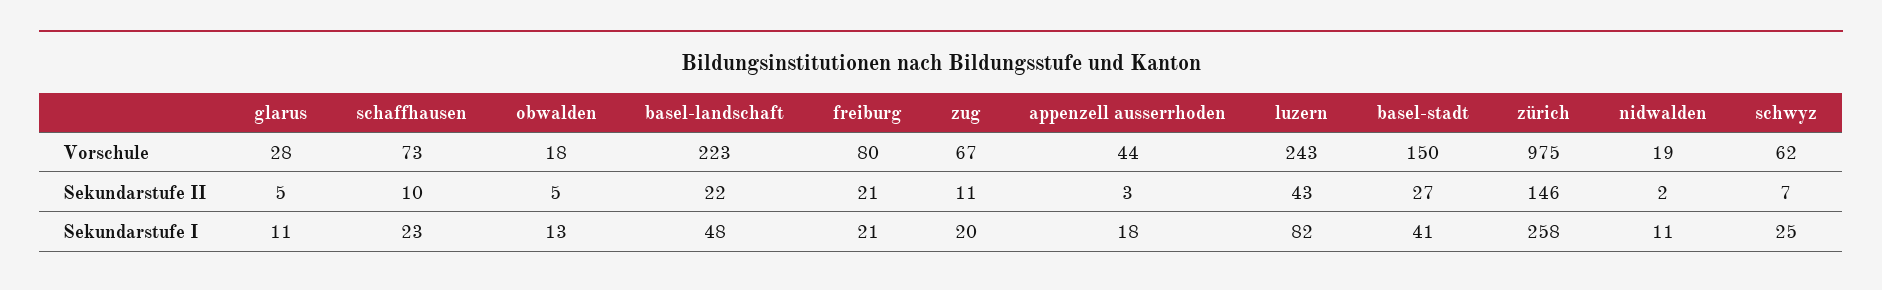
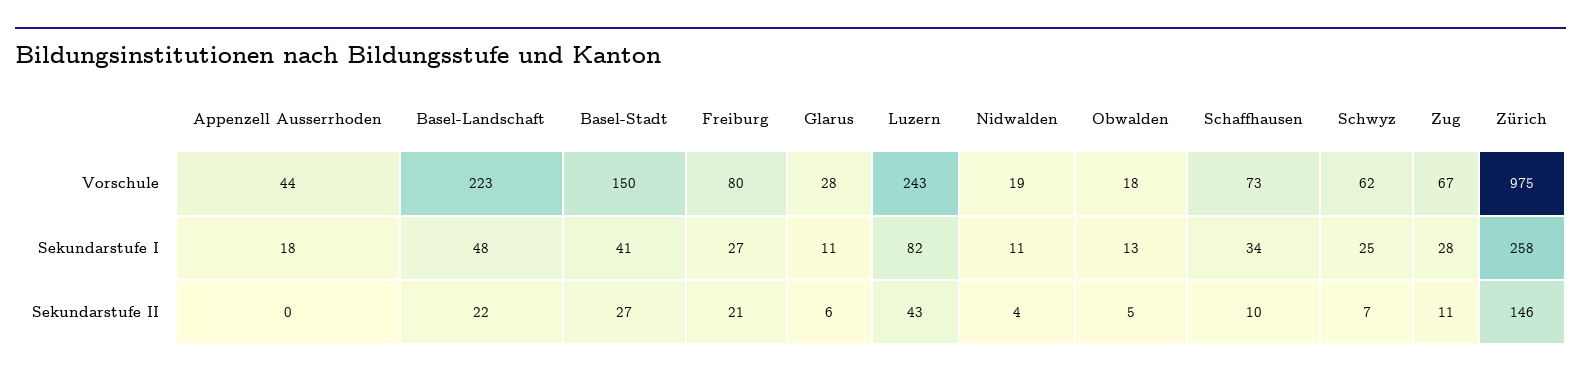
  {
    "glarus": {
      "Vorschule": 28,
-     "Sekundarstufe II": 5,
+     "Sekundarstufe II": 6,
      "Sekundarstufe I": 11
    },
    "schaffhausen": {
      "Vorschule": 73,
      "Sekundarstufe II": 10,
-     "Sekundarstufe I": 23
+     "Sekundarstufe I": 34
    },
    "obwalden": {
      "Vorschule": 18,
      "Sekundarstufe II": 5,
      "Sekundarstufe I": 13
    },
    "basel-landschaft": {
      "Vorschule": 223,
      "Sekundarstufe II": 22,
      "Sekundarstufe I": 48
    },
    "freiburg": {
      "Vorschule": 80,
      "Sekundarstufe II": 21,
-     "Sekundarstufe I": 21
+     "Sekundarstufe I": 27
    },
    "zug": {
      "Vorschule": 67,
      "Sekundarstufe II": 11,
-     "Sekundarstufe I": 20
+     "Sekundarstufe I": 28
    },
    "appenzell ausserrhoden": {
      "Vorschule": 44,
-     "Sekundarstufe II": 3,
+     "Sekundarstufe II": 0,
      "Sekundarstufe I": 18
    },
    "luzern": {
      "Vorschule": 243,
      "Sekundarstufe II": 43,
      "Sekundarstufe I": 82
    },
    "basel-stadt": {
      "Vorschule": 150,
      "Sekundarstufe II": 27,
      "Sekundarstufe I": 41
    },
    "zürich": {
      "Vorschule": 975,
      "Sekundarstufe II": 146,
      "Sekundarstufe I": 258
    },
    "nidwalden": {
      "Vorschule": 19,
-     "Sekundarstufe II": 2,
+     "Sekundarstufe II": 4,
      "Sekundarstufe I": 11
    },
    "schwyz": {
      "Vorschule": 62,
      "Sekundarstufe II": 7,
      "Sekundarstufe I": 25
    }
  }

